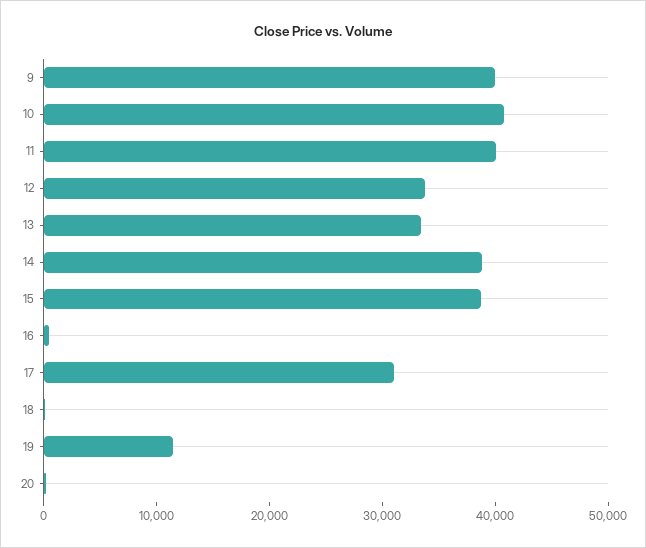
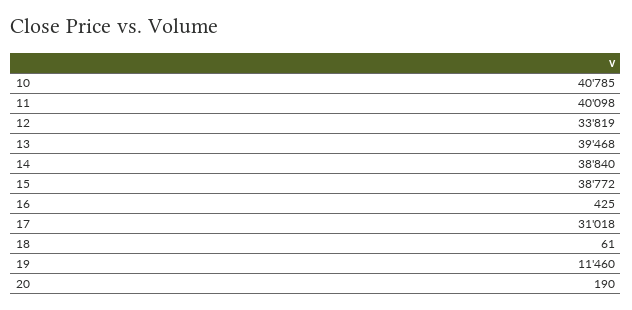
  {
-   "9": 40000,
    "10": 40785,
    "11": 40098,
    "12": 33819,
-   "13": 34000,
+   "13": 39468,
    "14": 38840,
    "15": 38772,
    "16": 425,
    "17": 31018,
    "18": 61,
    "19": 11460,
    "20": 190
  }

